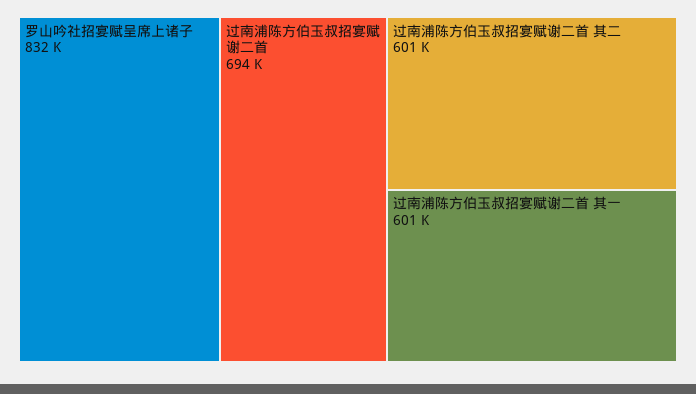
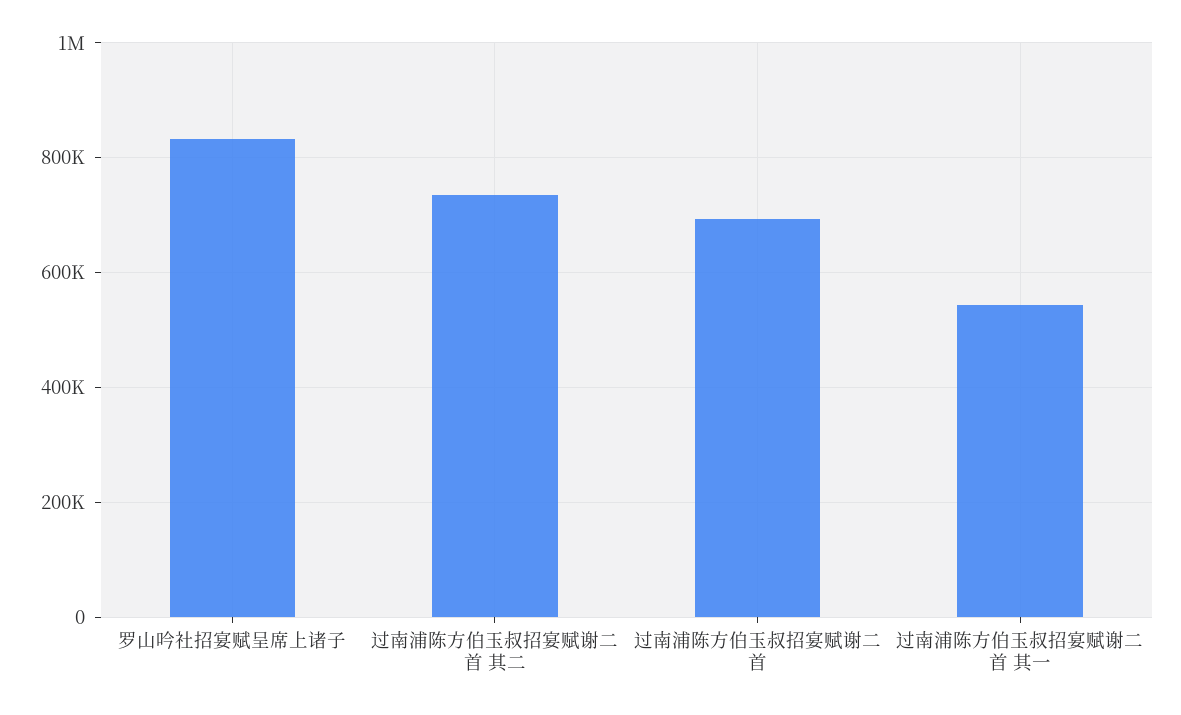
  {
    "罗山吟社招宴赋呈席上诸子": 832000,
    "过南浦陈方伯玉叔招宴赋谢二首": 694000,
-   "过南浦陈方伯玉叔招宴赋谢二首 其二": 601000,
+   "过南浦陈方伯玉叔招宴赋谢二首 其二": 740000,
-   "过南浦陈方伯玉叔招宴赋谢二首 其一": 601000
+   "过南浦陈方伯玉叔招宴赋谢二首 其一": 540000
  }

